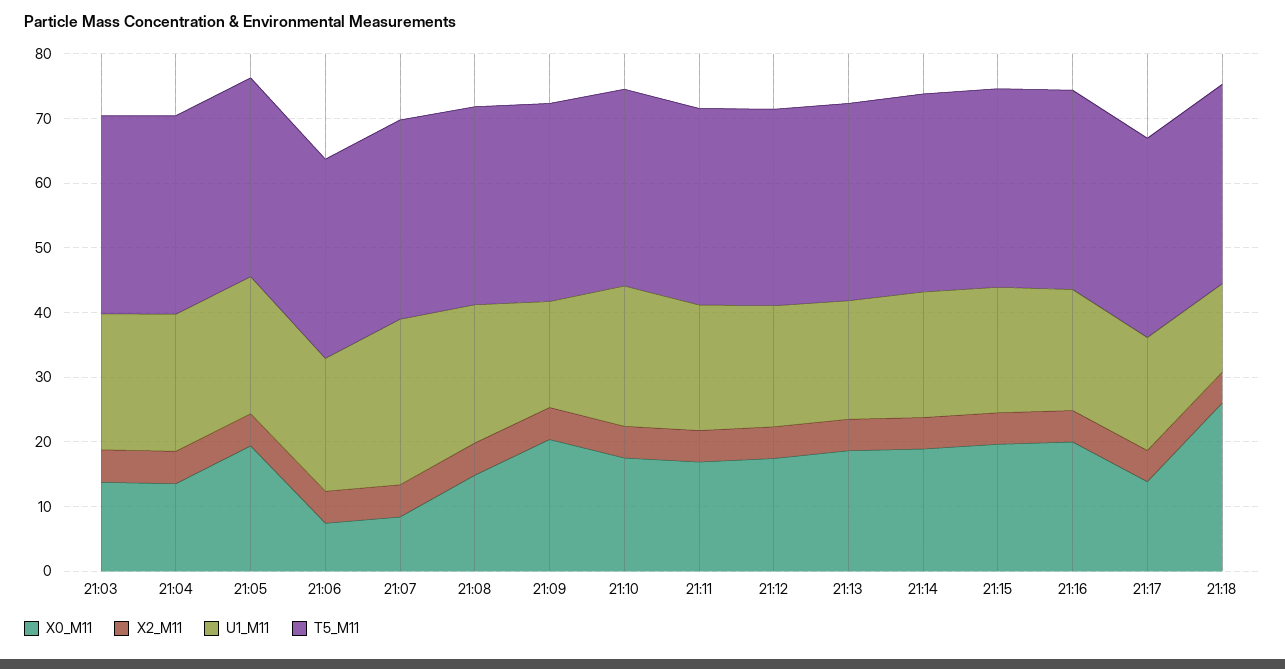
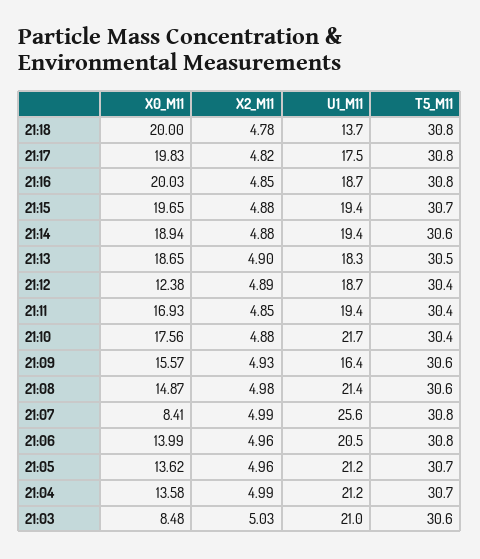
  {
    "X0_M11": {
-     "21:03": 14,
+     "21:03": 8.48,
      "21:04": 13.58,
-     "21:05": 20,
+     "21:05": 13.62,
-     "21:06": 8,
+     "21:06": 13.99,
      "21:07": 8.41,
      "21:08": 14.87,
-     "21:09": 20,
+     "21:09": 15.57,
      "21:10": 17.56,
      "21:11": 16.93,
-     "21:12": 18,
+     "21:12": 12.38,
      "21:13": 18.65,
      "21:14": 18.94,
      "21:15": 19.65,
      "21:16": 20.03,
-     "21:17": 14,
+     "21:17": 19.83,
-     "21:18": 26
+     "21:18": 20
    },
    "X2_M11": {
      "21:03": 5.03,
      "21:04": 4.99,
      "21:05": 4.96,
      "21:06": 4.96,
      "21:07": 4.99,
      "21:08": 4.98,
      "21:09": 4.93,
      "21:10": 4.88,
      "21:11": 4.85,
      "21:12": 4.89,
      "21:13": 4.9,
      "21:14": 4.88,
      "21:15": 4.88,
      "21:16": 4.85,
      "21:17": 4.82,
      "21:18": 4.78
    },
    "U1_M11": {
      "21:03": 21,
      "21:04": 21.2,
      "21:05": 21.2,
      "21:06": 20.5,
      "21:07": 25.6,
      "21:08": 21.4,
      "21:09": 16.4,
      "21:10": 21.7,
      "21:11": 19.4,
      "21:12": 18.7,
      "21:13": 18.3,
      "21:14": 19.4,
      "21:15": 19.4,
      "21:16": 18.7,
      "21:17": 17.5,
      "21:18": 13.7
    },
    "T5_M11": {
      "21:03": 30.6,
      "21:04": 30.7,
      "21:05": 30.7,
      "21:06": 30.8,
      "21:07": 30.8,
      "21:08": 30.6,
      "21:09": 30.6,
      "21:10": 30.4,
      "21:11": 30.4,
      "21:12": 30.4,
      "21:13": 30.5,
      "21:14": 30.6,
      "21:15": 30.7,
      "21:16": 30.8,
      "21:17": 30.8,
      "21:18": 30.8
    }
  }

